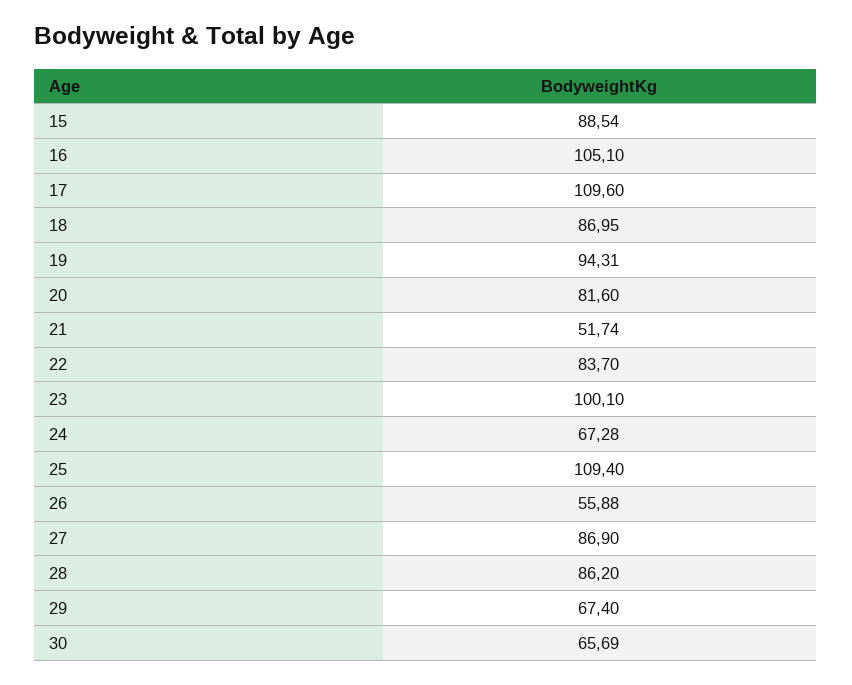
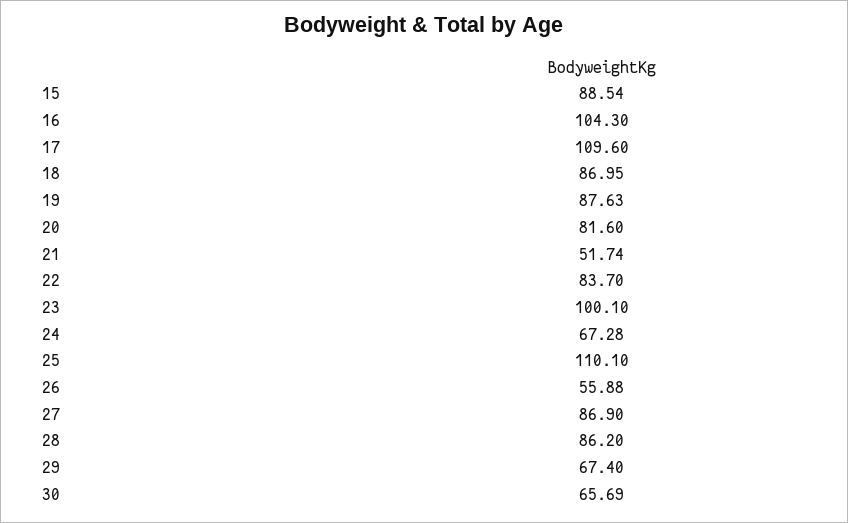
  {
    "15": 88.54,
-   "16": 105.1,
+   "16": 104.3,
    "17": 109.6,
    "18": 86.95,
-   "19": 94.31,
+   "19": 87.63,
    "20": 81.6,
    "21": 51.74,
    "22": 83.7,
    "23": 100.1,
    "24": 67.28,
-   "25": 109.4,
+   "25": 110.1,
    "26": 55.88,
    "27": 86.9,
    "28": 86.2,
    "29": 67.4,
    "30": 65.69
  }

